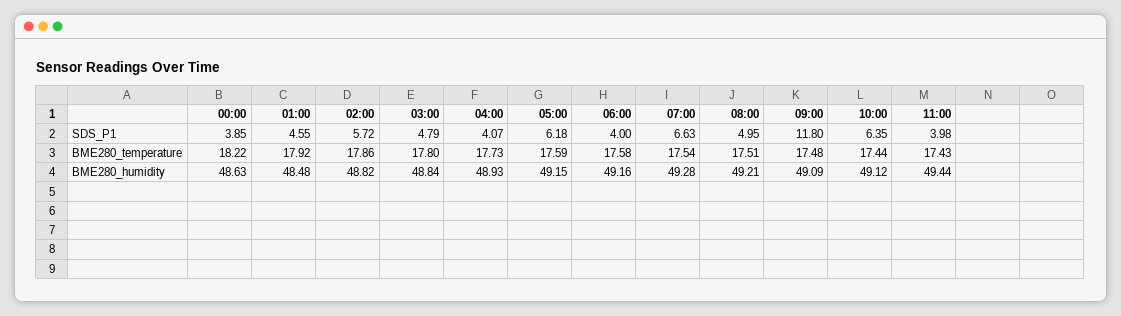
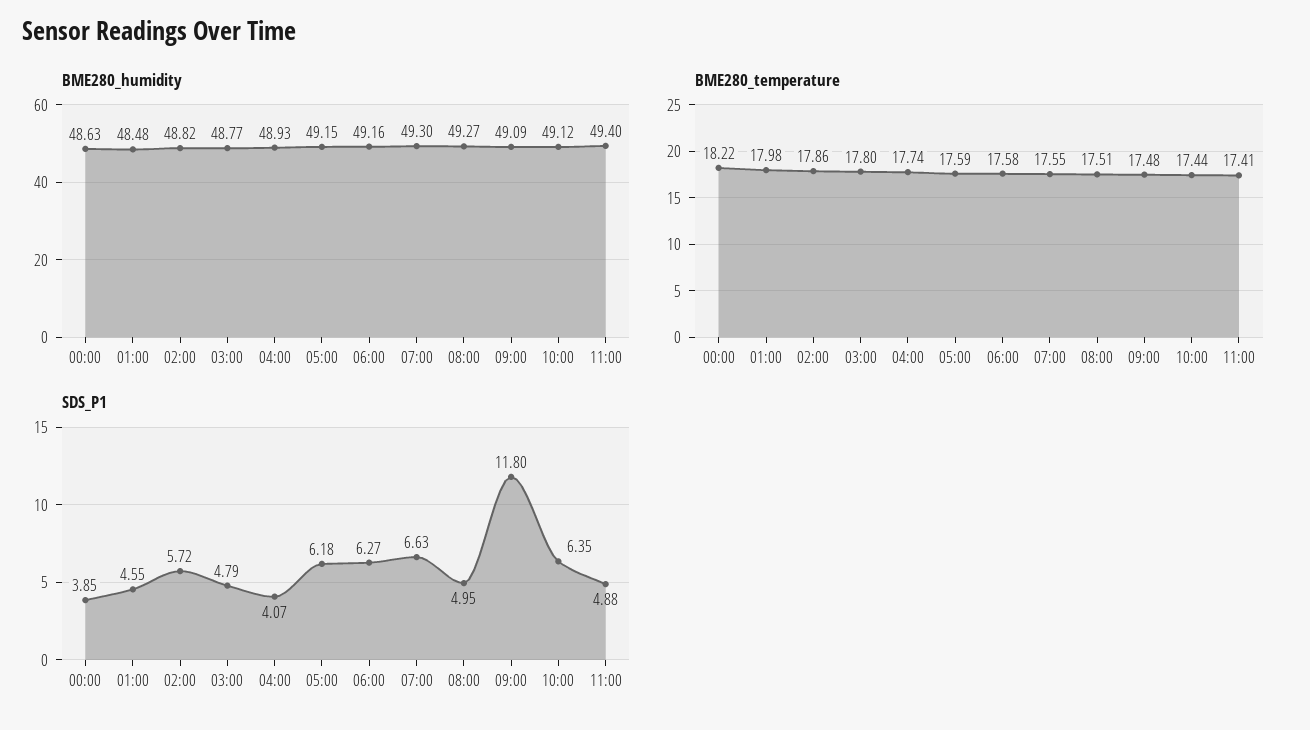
  {
    "SDS_P1": {
      "00:00": 3.85,
      "01:00": 4.55,
      "02:00": 5.72,
      "03:00": 4.79,
      "04:00": 4.07,
      "05:00": 6.18,
-     "06:00": 4,
+     "06:00": 6.27,
      "07:00": 6.63,
      "08:00": 4.95,
      "09:00": 11.8,
      "10:00": 6.35,
-     "11:00": 3.98
+     "11:00": 4.88
    },
    "BME280_temperature": {
      "00:00": 18.22,
-     "01:00": 17.92,
+     "01:00": 17.98,
      "02:00": 17.86,
      "03:00": 17.8,
-     "04:00": 17.73,
+     "04:00": 17.74,
      "05:00": 17.59,
      "06:00": 17.58,
-     "07:00": 17.54,
+     "07:00": 17.55,
      "08:00": 17.51,
      "09:00": 17.48,
      "10:00": 17.44,
-     "11:00": 17.43
+     "11:00": 17.41
    },
    "BME280_humidity": {
      "00:00": 48.63,
      "01:00": 48.48,
      "02:00": 48.82,
-     "03:00": 48.84,
+     "03:00": 48.77,
      "04:00": 48.93,
      "05:00": 49.15,
      "06:00": 49.16,
-     "07:00": 49.28,
+     "07:00": 49.3,
-     "08:00": 49.21,
+     "08:00": 49.27,
      "09:00": 49.09,
      "10:00": 49.12,
-     "11:00": 49.44
+     "11:00": 49.4
    }
  }

